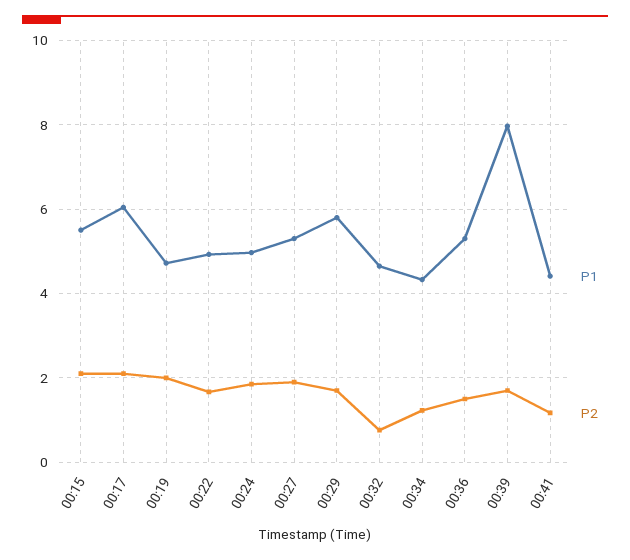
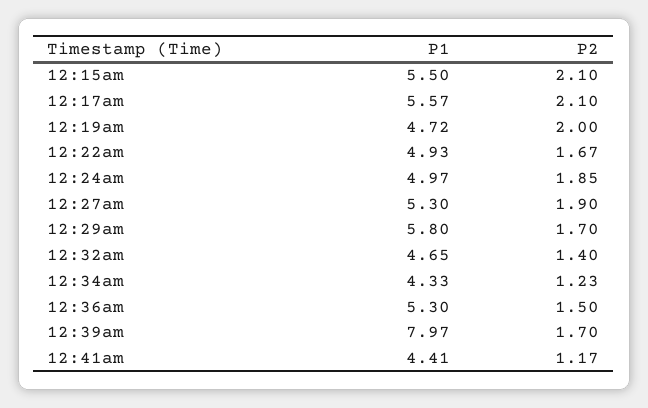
  {
    "P1": {
      "00:15": 5.5,
-     "00:17": 6,
+     "00:17": 5.57,
      "00:19": 4.72,
      "00:22": 4.93,
      "00:24": 4.97,
      "00:27": 5.3,
      "00:29": 5.8,
      "00:32": 4.65,
      "00:34": 4.33,
      "00:36": 5.3,
      "00:39": 7.97,
      "00:41": 4.41
    },
    "P2": {
      "00:15": 2.1,
      "00:17": 2.1,
      "00:19": 2,
      "00:22": 1.67,
      "00:24": 1.85,
      "00:27": 1.9,
      "00:29": 1.7,
-     "00:32": 0.8,
+     "00:32": 1.4,
      "00:34": 1.23,
      "00:36": 1.5,
      "00:39": 1.7,
      "00:41": 1.17
    }
  }

